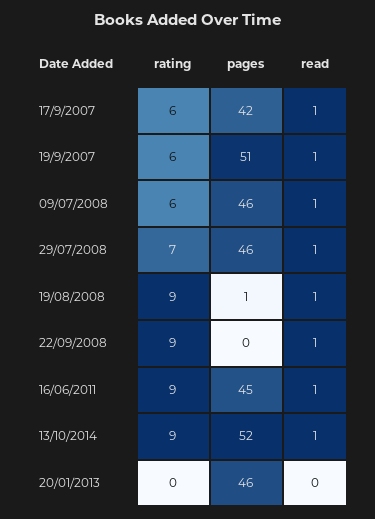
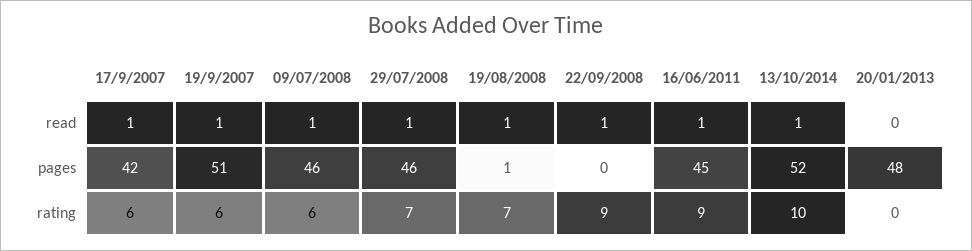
  {
    "rating": {
      "17/9/2007": 6,
      "19/9/2007": 6,
      "09/07/2008": 6,
      "29/07/2008": 7,
-     "19/08/2008": 9,
+     "19/08/2008": 7,
      "22/09/2008": 9,
      "16/06/2011": 9,
-     "13/10/2014": 9,
+     "13/10/2014": 10,
      "20/01/2013": 0
    },
    "pages": {
      "17/9/2007": 42,
      "19/9/2007": 51,
      "09/07/2008": 46,
      "29/07/2008": 46,
      "19/08/2008": 1,
      "22/09/2008": 0,
      "16/06/2011": 45,
      "13/10/2014": 52,
-     "20/01/2013": 46
+     "20/01/2013": 48
    },
    "read": {
      "17/9/2007": 1,
      "19/9/2007": 1,
      "09/07/2008": 1,
      "29/07/2008": 1,
      "19/08/2008": 1,
      "22/09/2008": 1,
      "16/06/2011": 1,
      "13/10/2014": 1,
      "20/01/2013": 0
    }
  }

